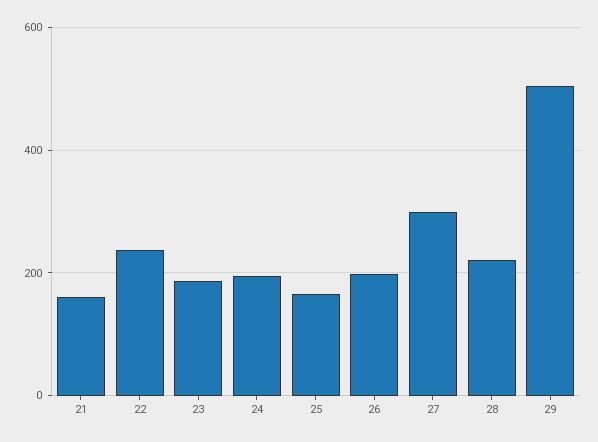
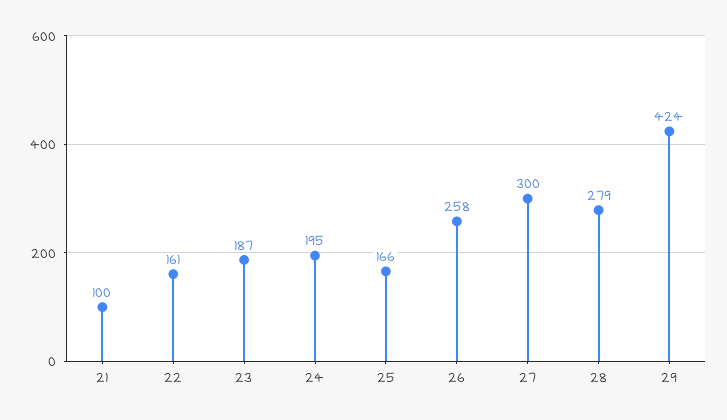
  {
-   "21": 160,
+   "21": 100,
-   "22": 240,
+   "22": 161,
    "23": 187,
    "24": 195,
    "25": 166,
-   "26": 200,
+   "26": 258,
    "27": 300,
-   "28": 220,
+   "28": 279,
-   "29": 500
+   "29": 424
  }

